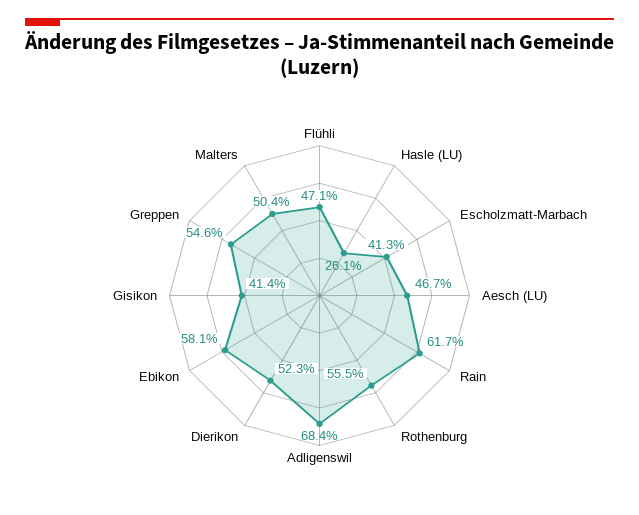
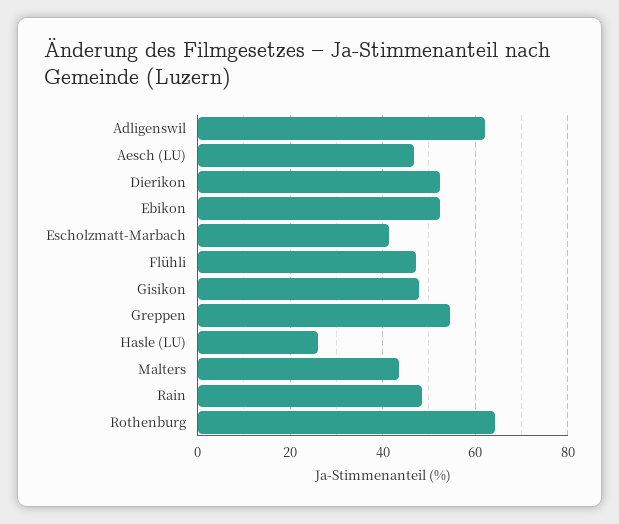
  {
    "Flühli": 47.1,
    "Hasle (LU)": 26.1,
    "Escholzmatt-Marbach": 41.3,
    "Aesch (LU)": 46.7,
-   "Rain": 61.7,
+   "Rain": 48,
-   "Rothenburg": 55.5,
+   "Rothenburg": 64,
-   "Adligenswil": 68.4,
+   "Adligenswil": 62,
    "Dierikon": 52.3,
-   "Ebikon": 58.1,
+   "Ebikon": 52,
-   "Gisikon": 41.4,
+   "Gisikon": 48,
    "Greppen": 54.6,
-   "Malters": 50.4
+   "Malters": 44
  }

